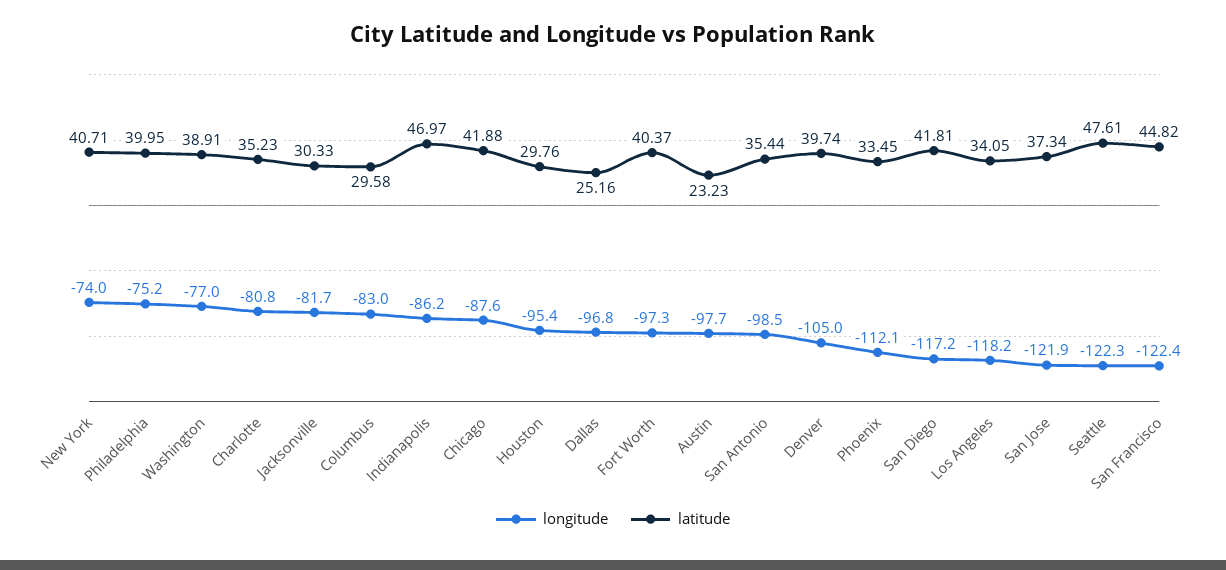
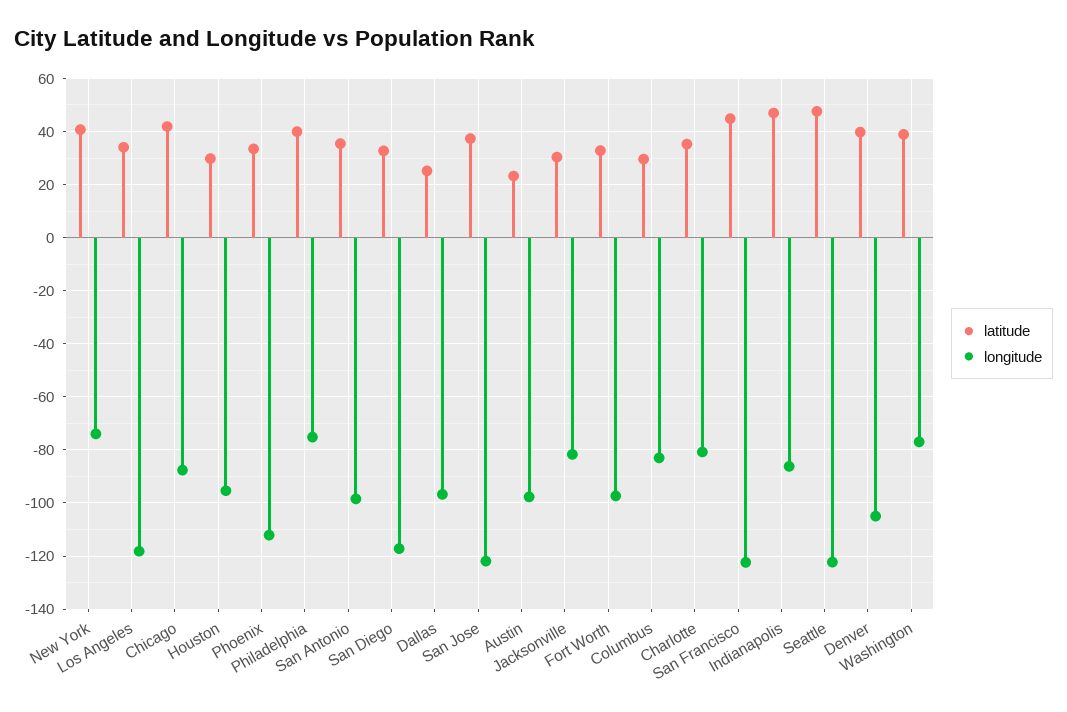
  {
    "longitude": {
      "New York": -74,
      "Philadelphia": -75.2,
      "Washington": -77,
      "Charlotte": -80.8,
      "Jacksonville": -81.7,
      "Columbus": -83,
      "Indianapolis": -86.2,
      "Chicago": -87.6,
      "Houston": -95.4,
      "Dallas": -96.8,
      "Fort Worth": -97.3,
      "Austin": -97.7,
      "San Antonio": -98.5,
      "Denver": -105,
      "Phoenix": -112.1,
      "San Diego": -117.2,
      "Los Angeles": -118.2,
      "San Jose": -121.9,
      "Seattle": -122.3,
      "San Francisco": -122.4
    },
    "latitude": {
      "New York": 40.71,
      "Philadelphia": 39.95,
      "Washington": 38.91,
      "Charlotte": 35.23,
      "Jacksonville": 30.33,
      "Columbus": 29.58,
      "Indianapolis": 46.97,
      "Chicago": 41.88,
      "Houston": 29.76,
      "Dallas": 25.16,
-     "Fort Worth": 40.37,
+     "Fort Worth": 32.5,
      "Austin": 23.23,
      "San Antonio": 35.44,
      "Denver": 39.74,
      "Phoenix": 33.45,
-     "San Diego": 41.81,
+     "San Diego": 32.5,
      "Los Angeles": 34.05,
      "San Jose": 37.34,
      "Seattle": 47.61,
      "San Francisco": 44.82
    }
  }

